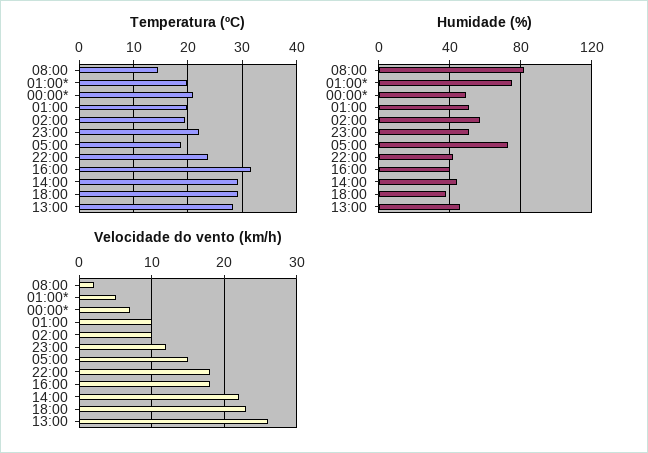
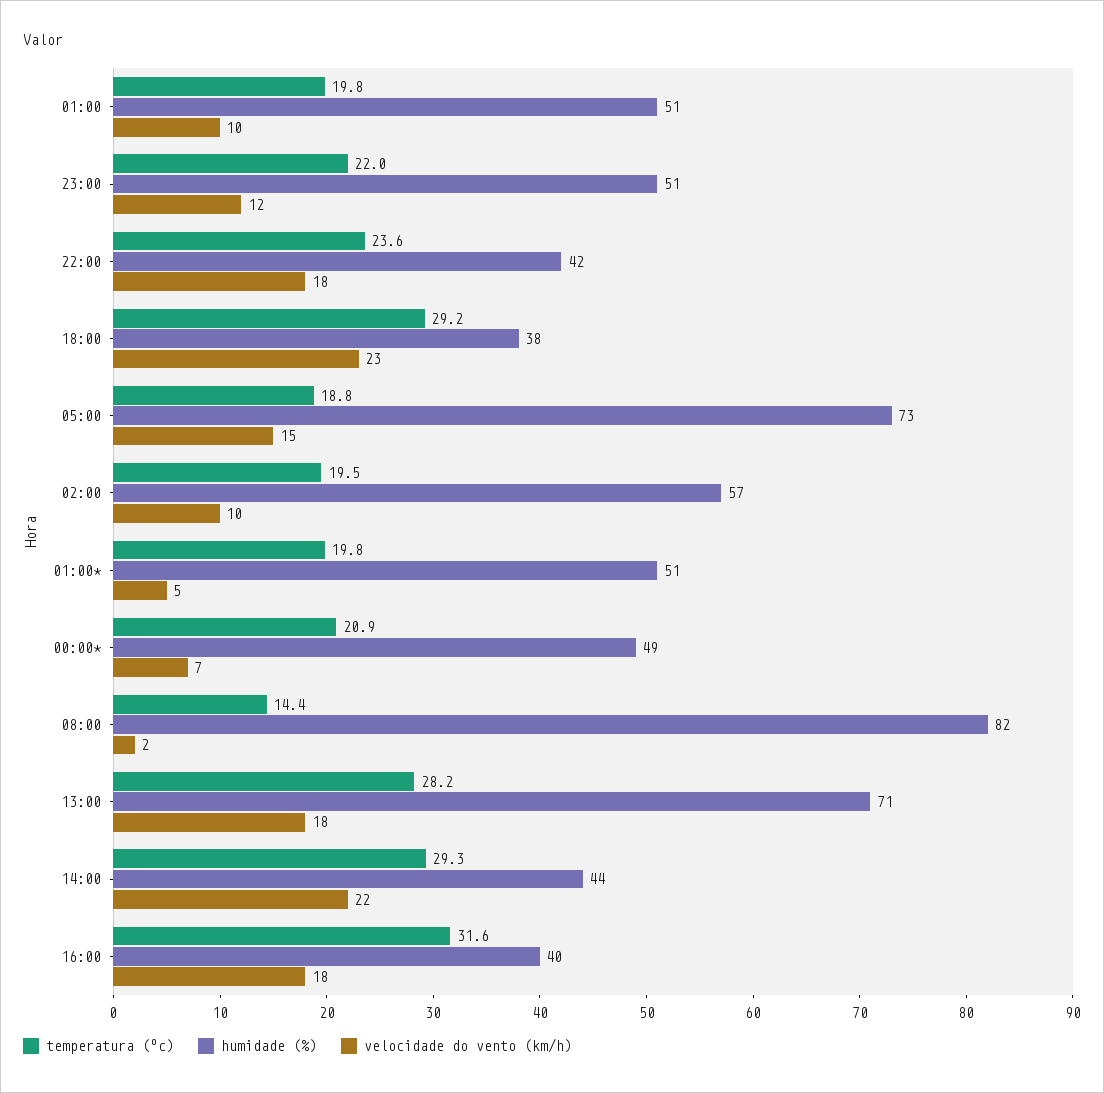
  {
    "Temperatura (ºC)": {
      "08:00": 14.4,
      "01:00*": 19.8,
      "00:00*": 20.9,
      "01:00": 19.8,
      "02:00": 19.5,
      "23:00": 22,
      "05:00": 18.8,
      "22:00": 23.6,
      "16:00": 31.6,
      "14:00": 29.3,
      "18:00": 29.2,
      "13:00": 28.2
    },
    "Humidade (%)": {
      "08:00": 82,
-     "01:00*": 75,
+     "01:00*": 51,
      "00:00*": 49,
      "01:00": 51,
      "02:00": 57,
      "23:00": 51,
      "05:00": 73,
      "22:00": 42,
      "16:00": 40,
      "14:00": 44,
      "18:00": 38,
-     "13:00": 45
+     "13:00": 71
    },
    "Velocidade do vento (km/h)": {
      "08:00": 2,
      "01:00*": 5,
      "00:00*": 7,
      "01:00": 10,
      "02:00": 10,
      "23:00": 12,
      "05:00": 15,
      "22:00": 18,
      "16:00": 18,
      "14:00": 22,
      "18:00": 23,
-     "13:00": 26
+     "13:00": 18
    }
  }

